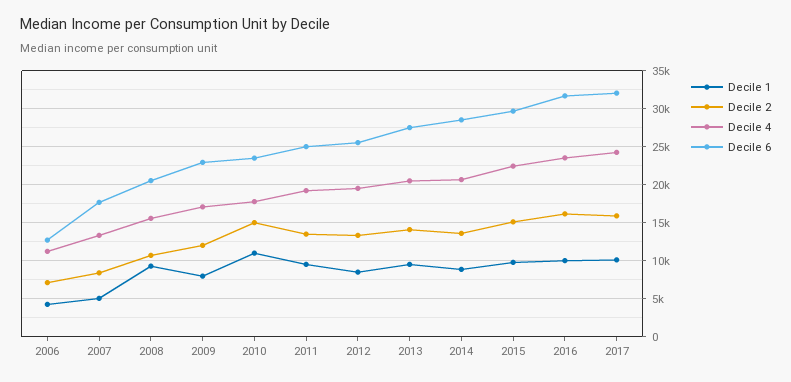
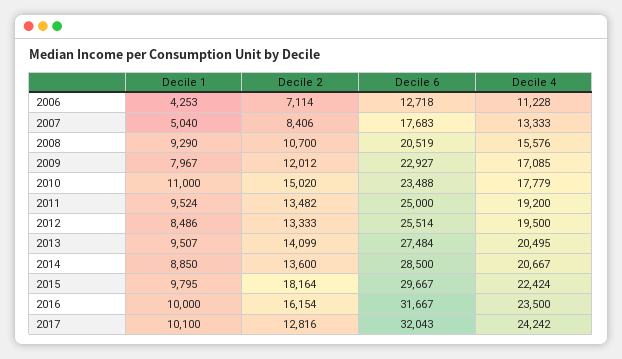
  {
    "Decile 1": {
      "2006": 4253,
      "2007": 5040,
      "2008": 9290,
      "2009": 7967,
      "2010": 11000,
      "2011": 9524,
      "2012": 8486,
      "2013": 9507,
      "2014": 8850,
      "2015": 9795,
      "2016": 10000,
      "2017": 10100
    },
    "Decile 2": {
      "2006": 7114,
      "2007": 8406,
      "2008": 10700,
      "2009": 12012,
      "2010": 15020,
      "2011": 13482,
      "2012": 13333,
      "2013": 14099,
      "2014": 13600,
-     "2015": 15000,
+     "2015": 18164,
      "2016": 16154,
-     "2017": 16000
+     "2017": 12816
    },
    "Decile 4": {
      "2006": 11228,
      "2007": 13333,
      "2008": 15576,
      "2009": 17085,
      "2010": 17779,
      "2011": 19200,
      "2012": 19500,
      "2013": 20495,
      "2014": 20667,
      "2015": 22424,
      "2016": 23500,
      "2017": 24242
    },
    "Decile 6": {
      "2006": 12718,
      "2007": 17683,
      "2008": 20519,
      "2009": 22927,
      "2010": 23488,
      "2011": 25000,
      "2012": 25514,
      "2013": 27484,
      "2014": 28500,
      "2015": 29667,
      "2016": 31667,
      "2017": 32043
    }
  }

